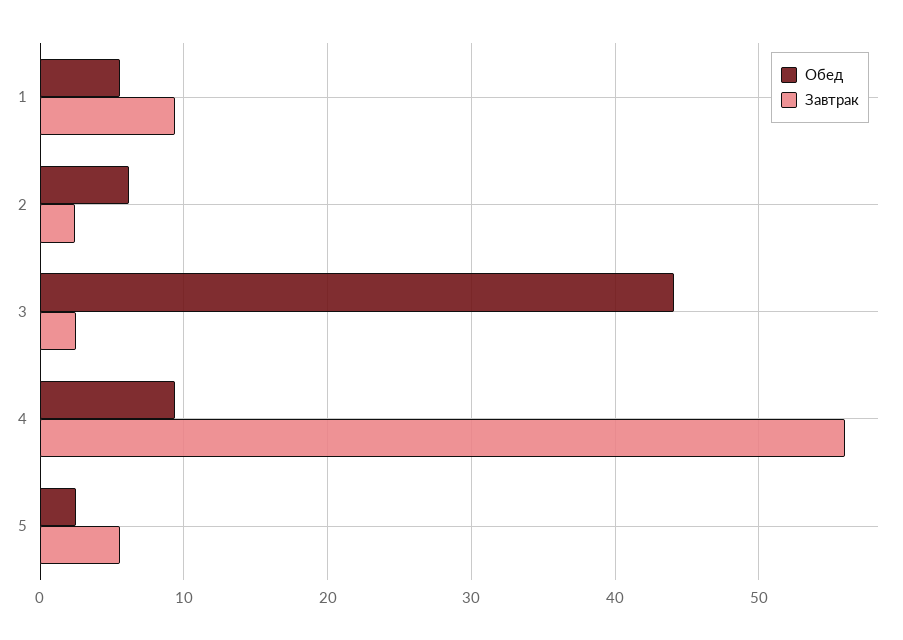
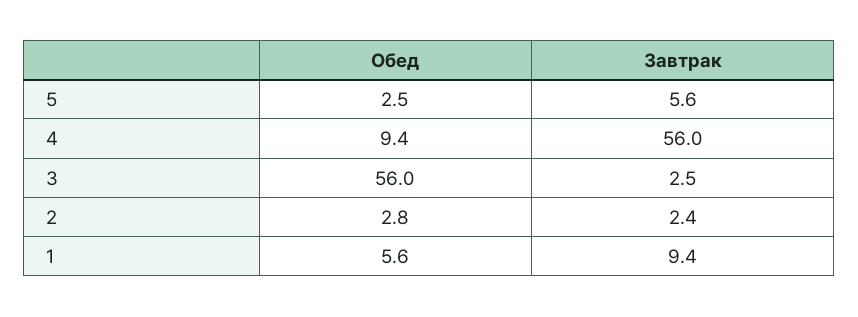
  {
    "Обед": {
      "1": 5.6,
-     "2": 6,
+     "2": 2.8,
-     "3": 44,
+     "3": 56,
      "4": 9.4,
      "5": 2.5
    },
    "Завтрак": {
      "1": 9.4,
      "2": 2.4,
      "3": 2.5,
      "4": 56,
      "5": 5.6
    }
  }

